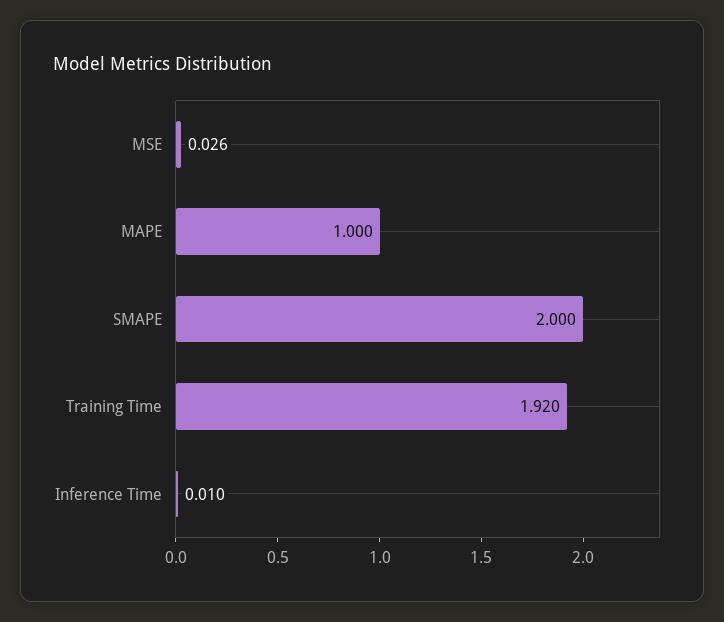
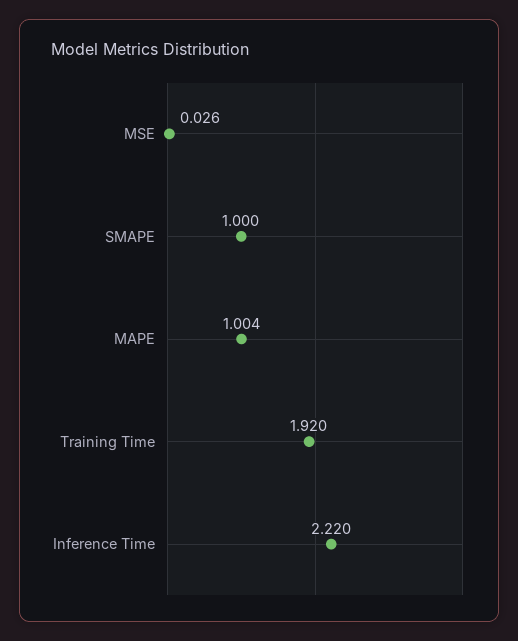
  {
    "MSE": 0.026,
-   "MAPE": 1,
+   "MAPE": 1.004,
-   "SMAPE": 2,
+   "SMAPE": 1,
    "Training Time": 1.92,
-   "Inference Time": 0.01
+   "Inference Time": 2.22
  }

